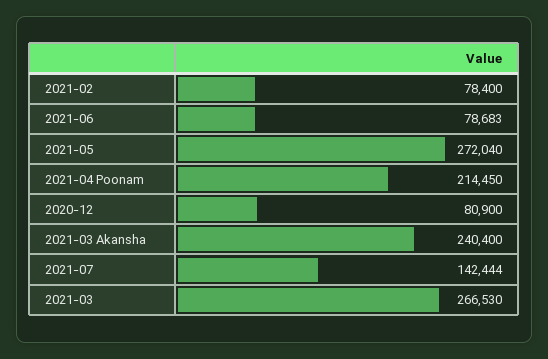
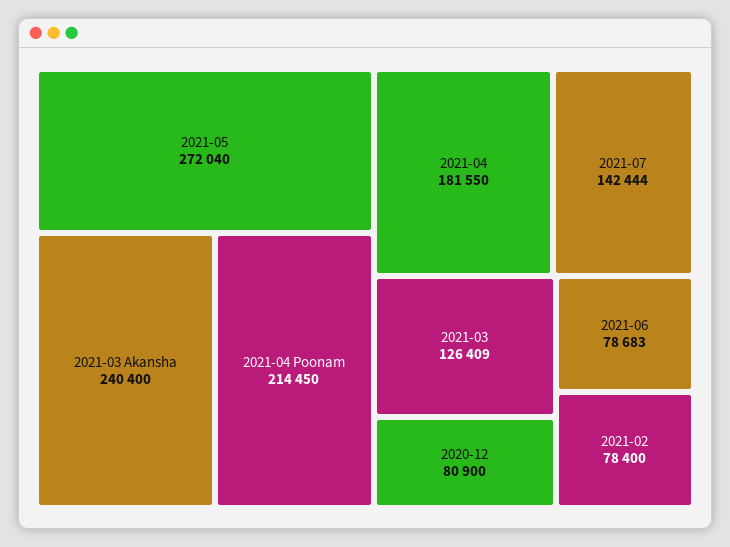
  {
    "2021-02": 78400,
    "2021-06": 78683,
    "2021-05": 272040,
    "2021-04 Poonam": 214450,
    "2020-12": 80900,
    "2021-03 Akansha": 240400,
    "2021-07": 142444,
-   "2021-03": 266530
+   "2021-03": 126409,
+   "2021-04": 181550
  }

